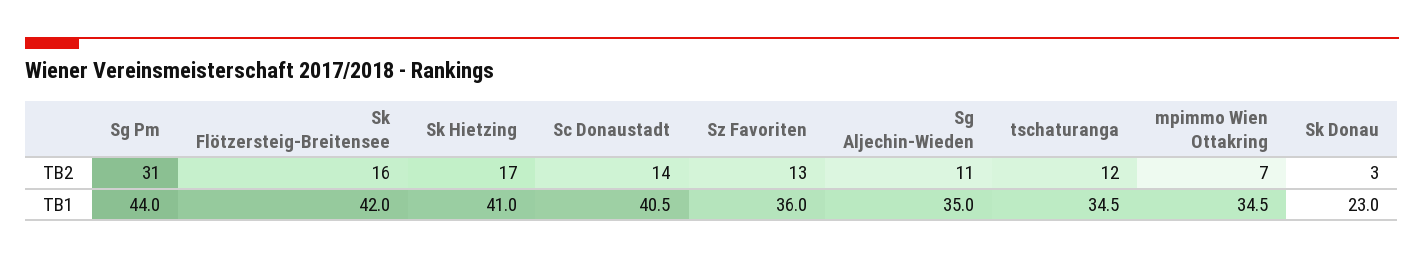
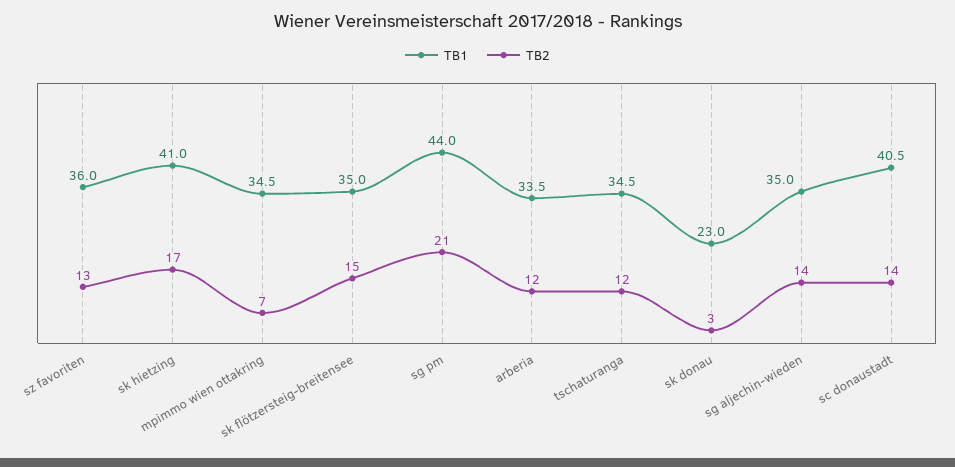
  {
    "TB2": {
-     "Sg Pm": 31,
+     "Sg Pm": 21,
-     "Sk Flötzersteig-Breitensee": 16,
+     "Sk Flötzersteig-Breitensee": 15,
      "Sk Hietzing": 17,
      "Sc Donaustadt": 14,
      "Sz Favoriten": 13,
-     "Sg Aljechin-Wieden": 11,
+     "Sg Aljechin-Wieden": 14,
      "tschaturanga": 12,
      "mpimmo Wien Ottakring": 7,
-     "Sk Donau": 3
+     "Sk Donau": 3,
+     "arberia": 12
    },
    "TB1": {
      "Sg Pm": 44,
-     "Sk Flötzersteig-Breitensee": 42,
+     "Sk Flötzersteig-Breitensee": 35,
      "Sk Hietzing": 41,
      "Sc Donaustadt": 40.5,
      "Sz Favoriten": 36,
      "Sg Aljechin-Wieden": 35,
      "tschaturanga": 34.5,
      "mpimmo Wien Ottakring": 34.5,
-     "Sk Donau": 23
+     "Sk Donau": 23,
+     "arberia": 33.5
    }
  }

